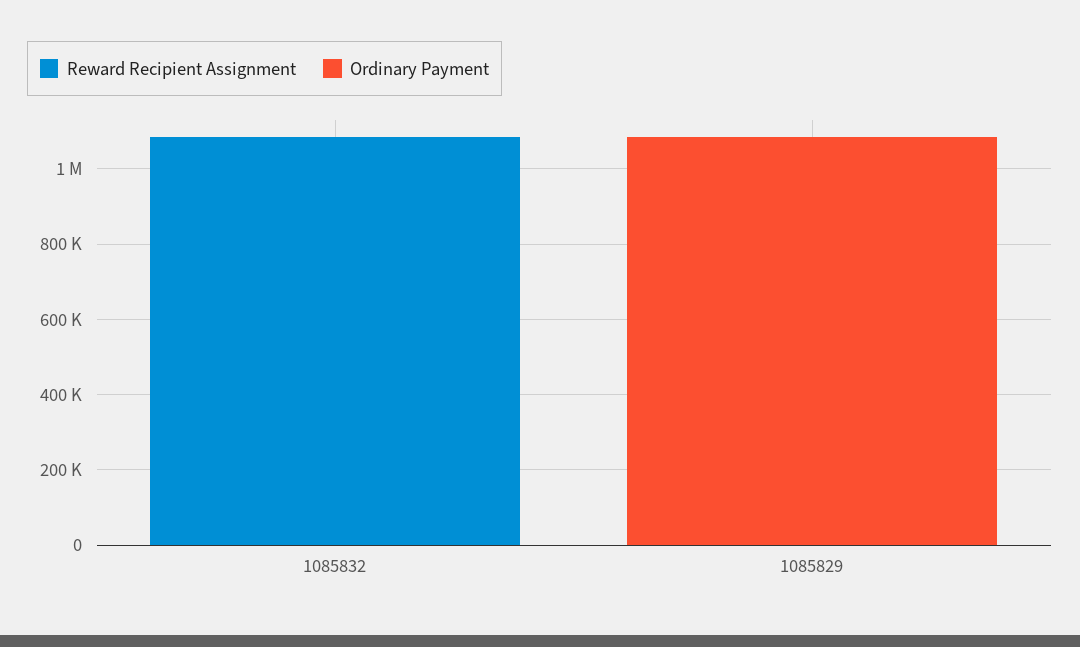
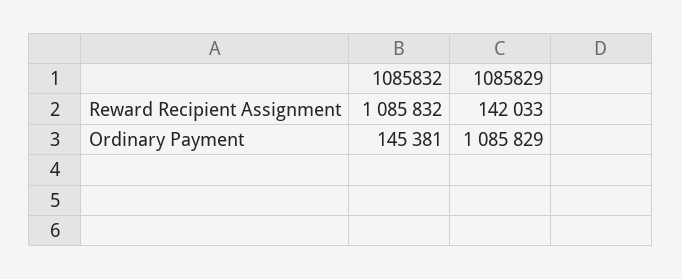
  {
    "Reward Recipient Assignment": {
      "1085832": 1085832,
-     "1085829": 0
+     "1085829": 142033
    },
    "Ordinary Payment": {
-     "1085832": 0,
+     "1085832": 145381,
      "1085829": 1085829
    }
  }

